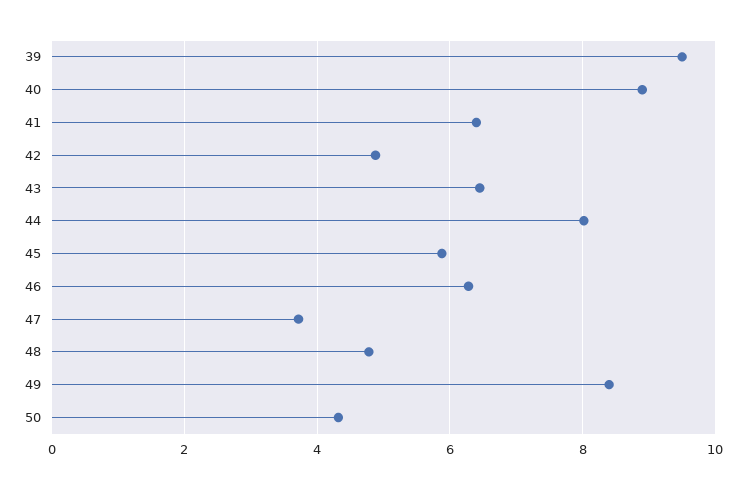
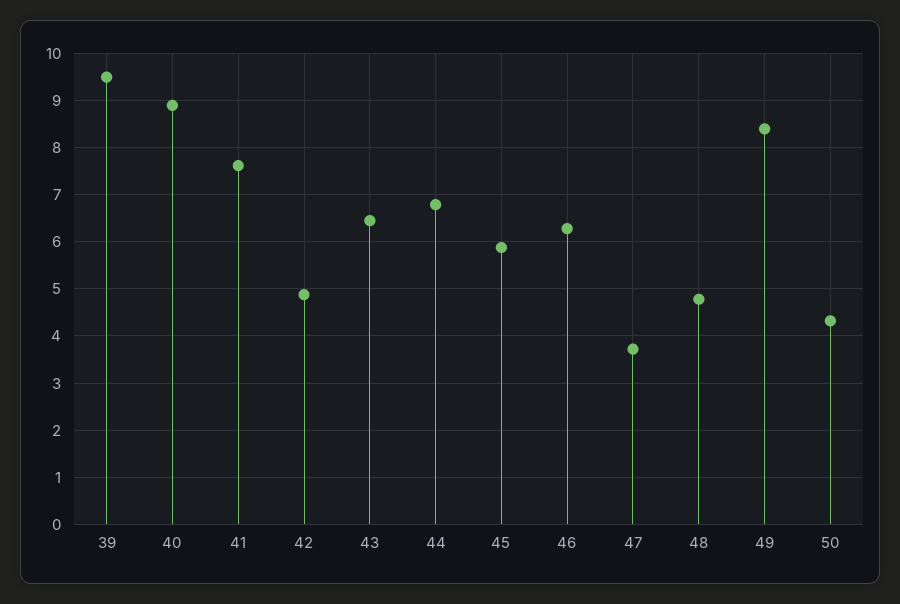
  {
    "39": 9.6,
    "40": 9,
-   "41": 6.4,
+   "41": 7.6,
    "42": 4.8,
    "43": 6.4,
-   "44": 8,
+   "44": 6.8,
    "45": 5.8,
    "46": 6.2,
    "47": 3.8,
    "48": 4.8,
    "49": 8.4,
    "50": 4.4
  }

